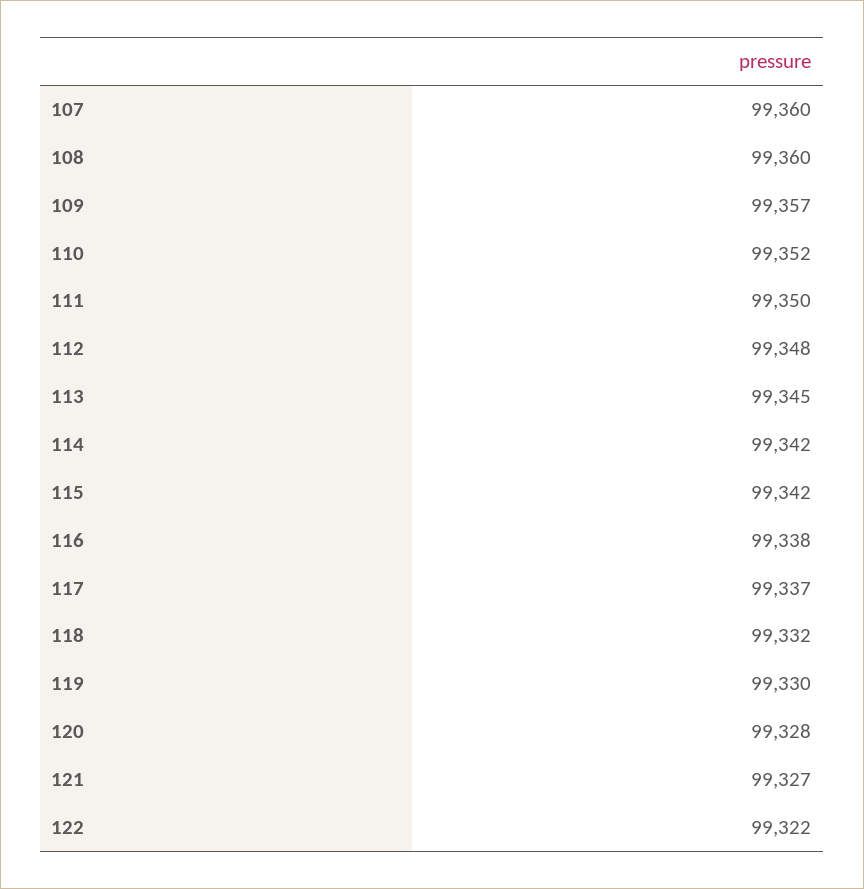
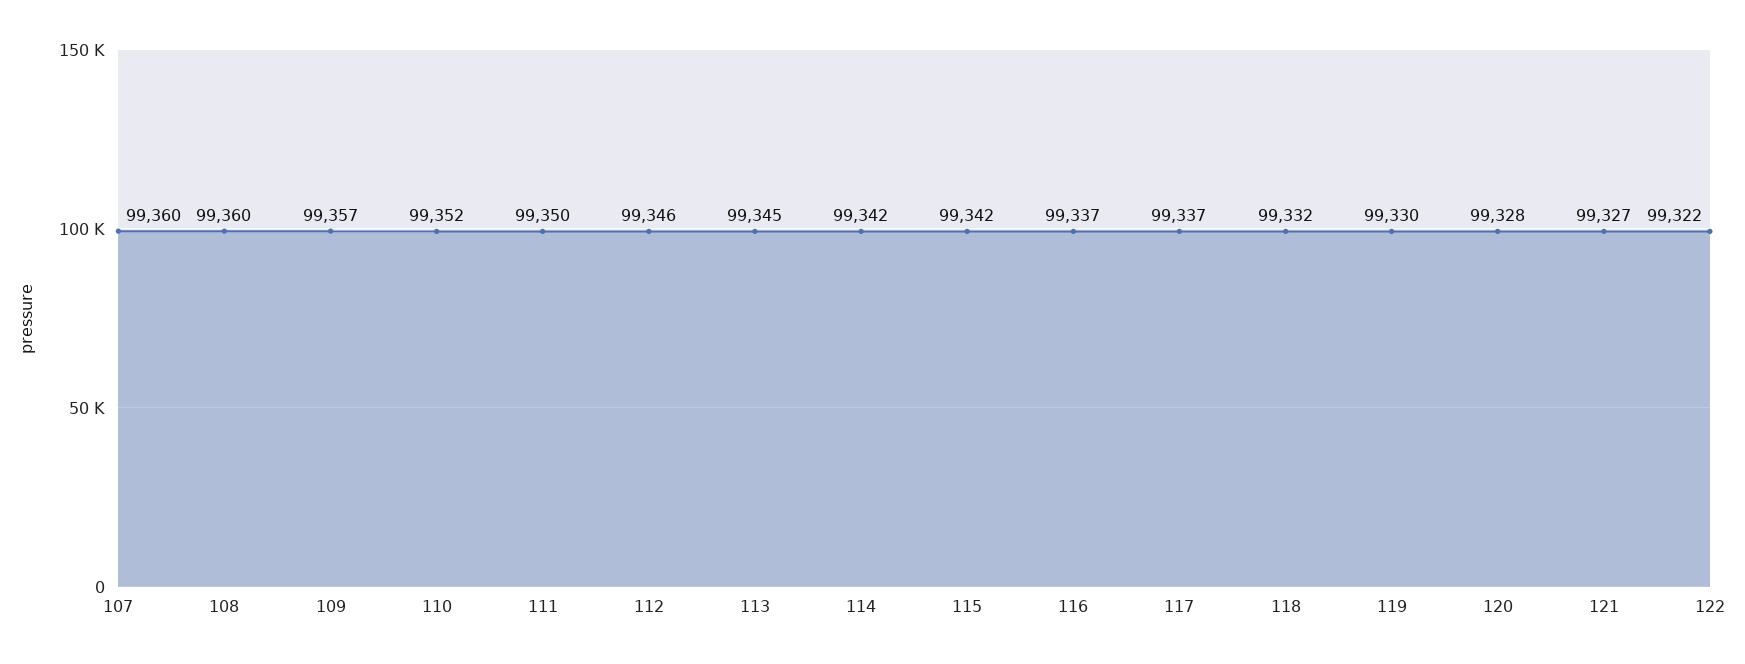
  {
    "107": 99360,
    "108": 99360,
    "109": 99357,
    "110": 99352,
    "111": 99350,
-   "112": 99348,
+   "112": 99346,
    "113": 99345,
    "114": 99342,
    "115": 99342,
-   "116": 99338,
+   "116": 99337,
    "117": 99337,
    "118": 99332,
    "119": 99330,
    "120": 99328,
    "121": 99327,
    "122": 99322
  }

